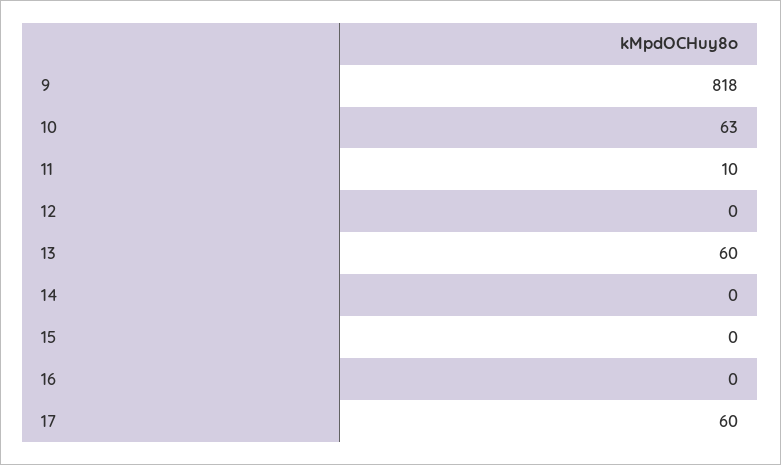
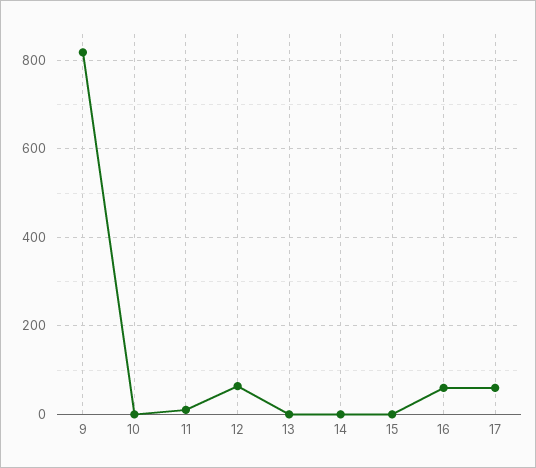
  {
    "9": 818,
-   "10": 63,
+   "10": 0,
    "11": 10,
-   "12": 0,
+   "12": 60,
-   "13": 60,
+   "13": 0,
    "14": 0,
    "15": 0,
-   "16": 0,
+   "16": 60,
    "17": 60
  }

